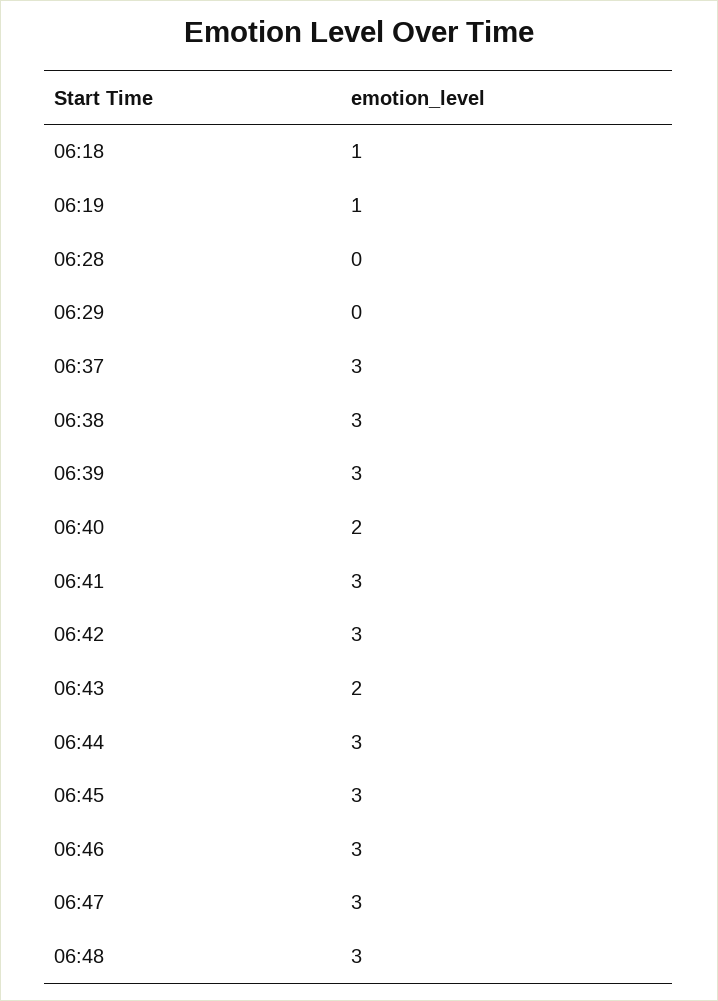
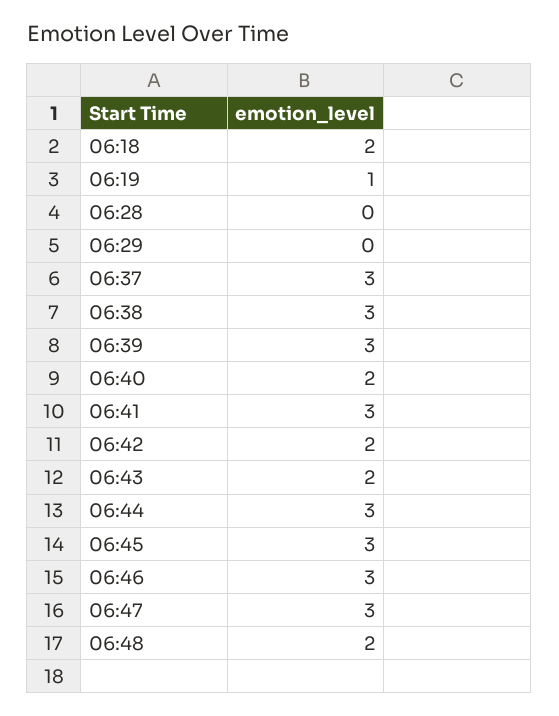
  {
-   "06:18": 1,
+   "06:18": 2,
    "06:19": 1,
    "06:28": 0,
    "06:29": 0,
    "06:37": 3,
    "06:38": 3,
    "06:39": 3,
    "06:40": 2,
    "06:41": 3,
-   "06:42": 3,
+   "06:42": 2,
    "06:43": 2,
    "06:44": 3,
    "06:45": 3,
    "06:46": 3,
    "06:47": 3,
-   "06:48": 3
+   "06:48": 2
  }

